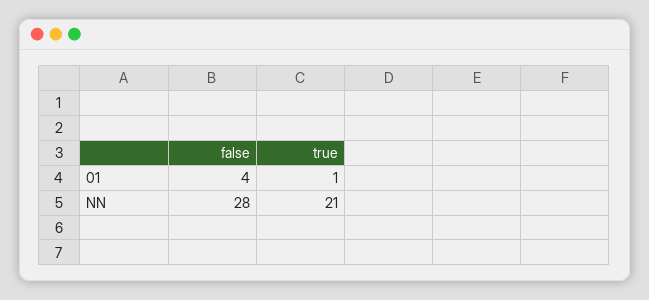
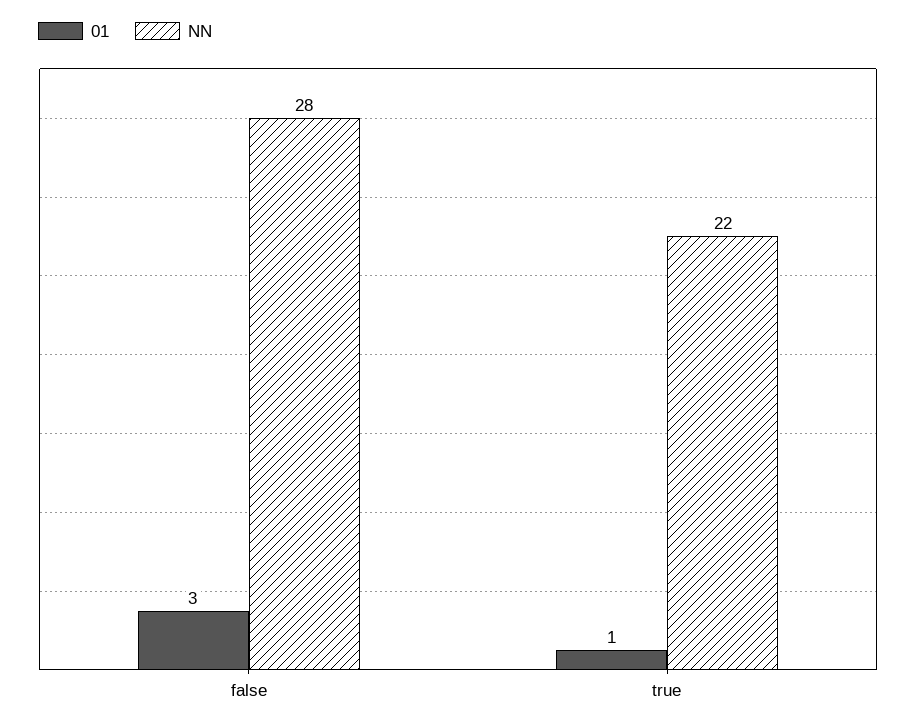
  {
    "01": {
-     "false": 4,
+     "false": 3,
      "true": 1
    },
    "NN": {
      "false": 28,
-     "true": 21
+     "true": 22
    }
  }

